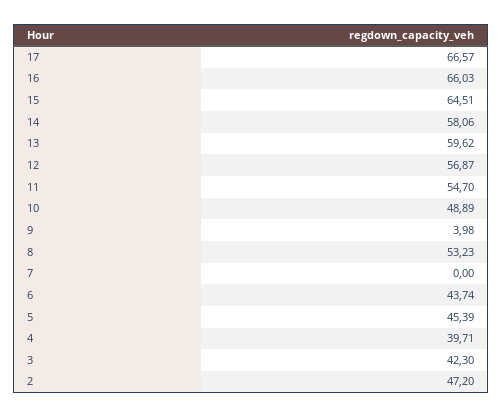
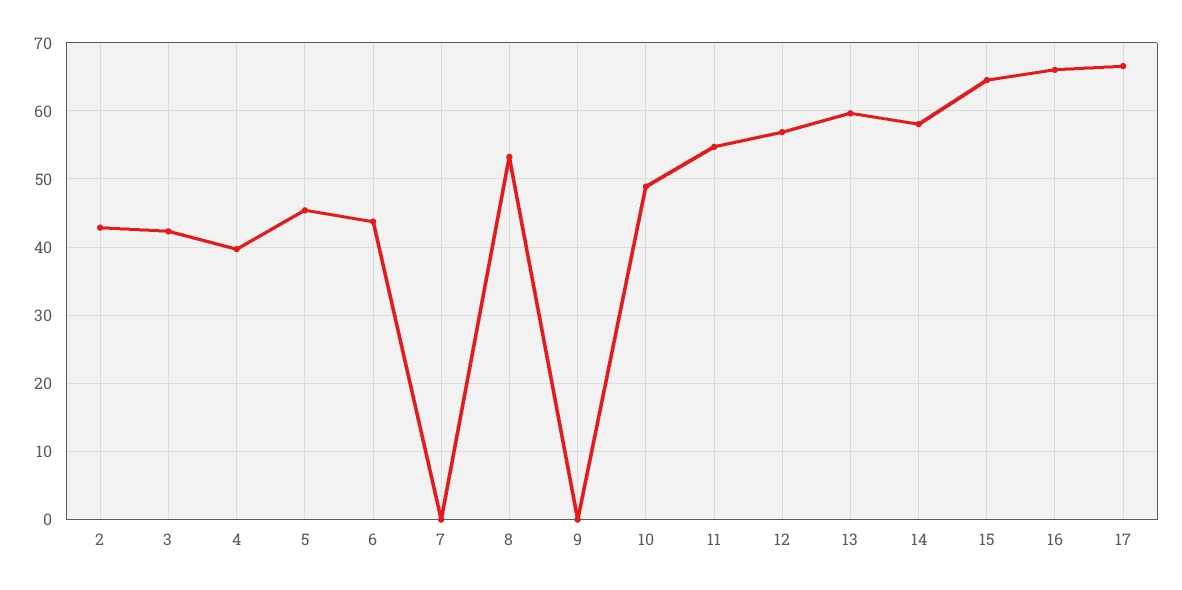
  {
    "17": 66.57,
    "16": 66.03,
    "15": 64.51,
    "14": 58.06,
    "13": 59.62,
    "12": 56.87,
    "11": 54.7,
    "10": 48.89,
-   "9": 3.98,
+   "9": 0,
    "8": 53.23,
    "7": 0,
    "6": 43.74,
    "5": 45.39,
    "4": 39.71,
    "3": 42.3,
-   "2": 47.2
+   "2": 43
  }

